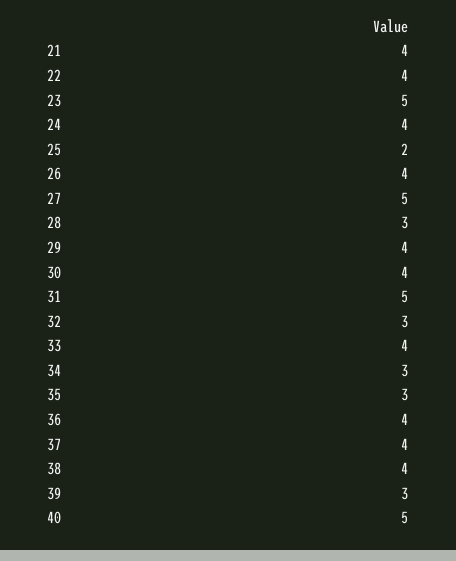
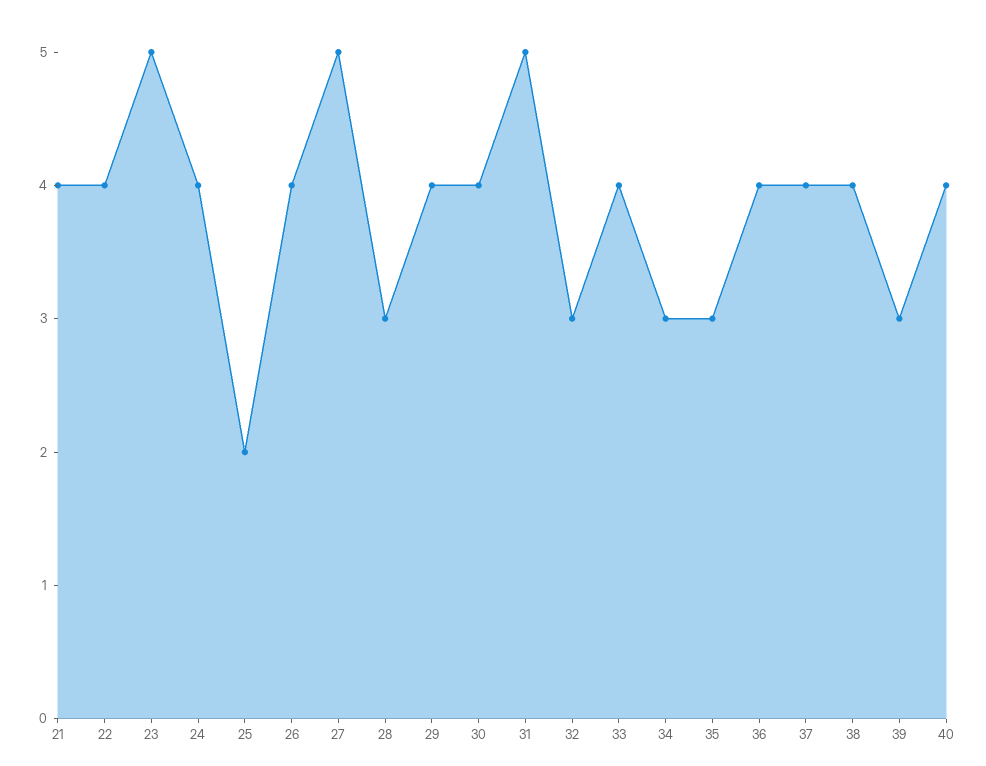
  {
    "21": 4,
    "22": 4,
    "23": 5,
    "24": 4,
    "25": 2,
    "26": 4,
    "27": 5,
    "28": 3,
    "29": 4,
    "30": 4,
    "31": 5,
    "32": 3,
    "33": 4,
    "34": 3,
    "35": 3,
    "36": 4,
    "37": 4,
    "38": 4,
    "39": 3,
-   "40": 5
+   "40": 4
  }

